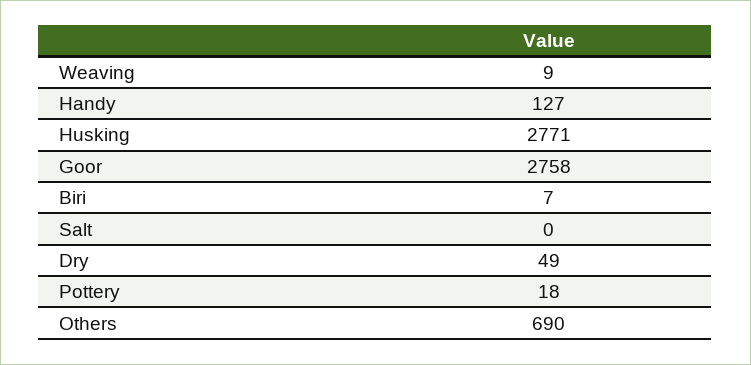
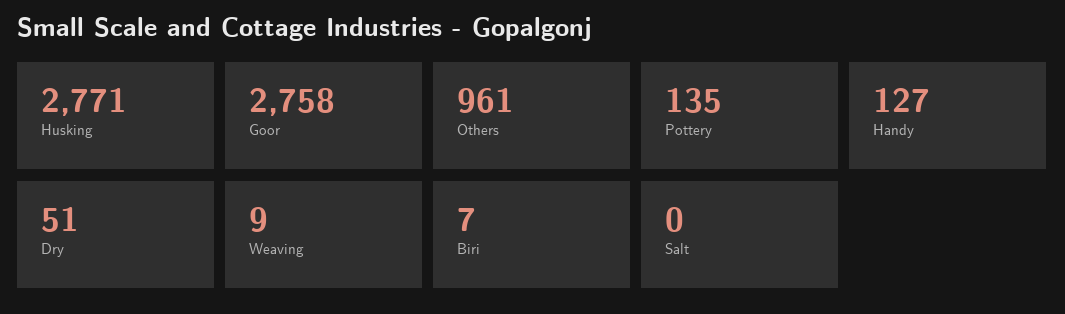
  {
    "Weaving": 9,
    "Handy": 127,
    "Husking": 2771,
    "Goor": 2758,
    "Biri": 7,
    "Salt": 0,
-   "Dry": 49,
+   "Dry": 51,
-   "Pottery": 18,
+   "Pottery": 135,
-   "Others": 690
+   "Others": 961
  }

